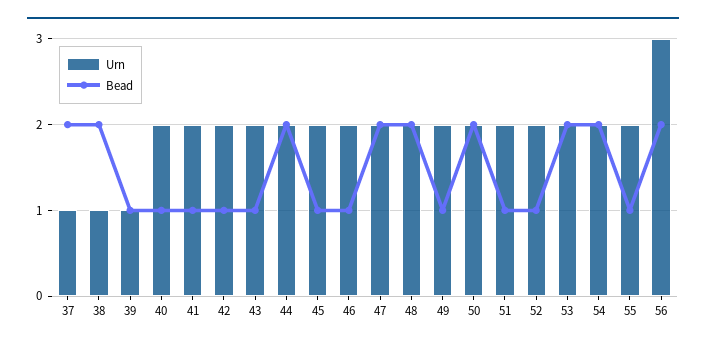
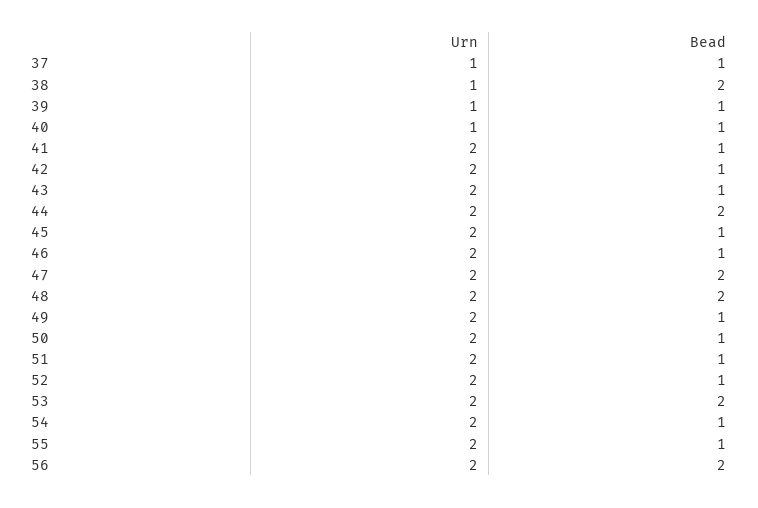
  {
    "Urn": {
      "37": 1,
      "38": 1,
      "39": 1,
-     "40": 2,
+     "40": 1,
      "41": 2,
      "42": 2,
      "43": 2,
      "44": 2,
      "45": 2,
      "46": 2,
      "47": 2,
      "48": 2,
      "49": 2,
      "50": 2,
      "51": 2,
      "52": 2,
      "53": 2,
      "54": 2,
      "55": 2,
-     "56": 3
+     "56": 2
    },
    "Bead": {
-     "37": 2,
+     "37": 1,
      "38": 2,
      "39": 1,
      "40": 1,
      "41": 1,
      "42": 1,
      "43": 1,
      "44": 2,
      "45": 1,
      "46": 1,
      "47": 2,
      "48": 2,
      "49": 1,
-     "50": 2,
+     "50": 1,
      "51": 1,
      "52": 1,
      "53": 2,
-     "54": 2,
+     "54": 1,
      "55": 1,
      "56": 2
    }
  }

